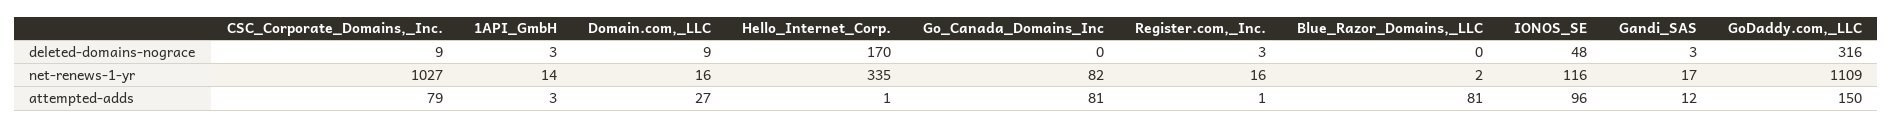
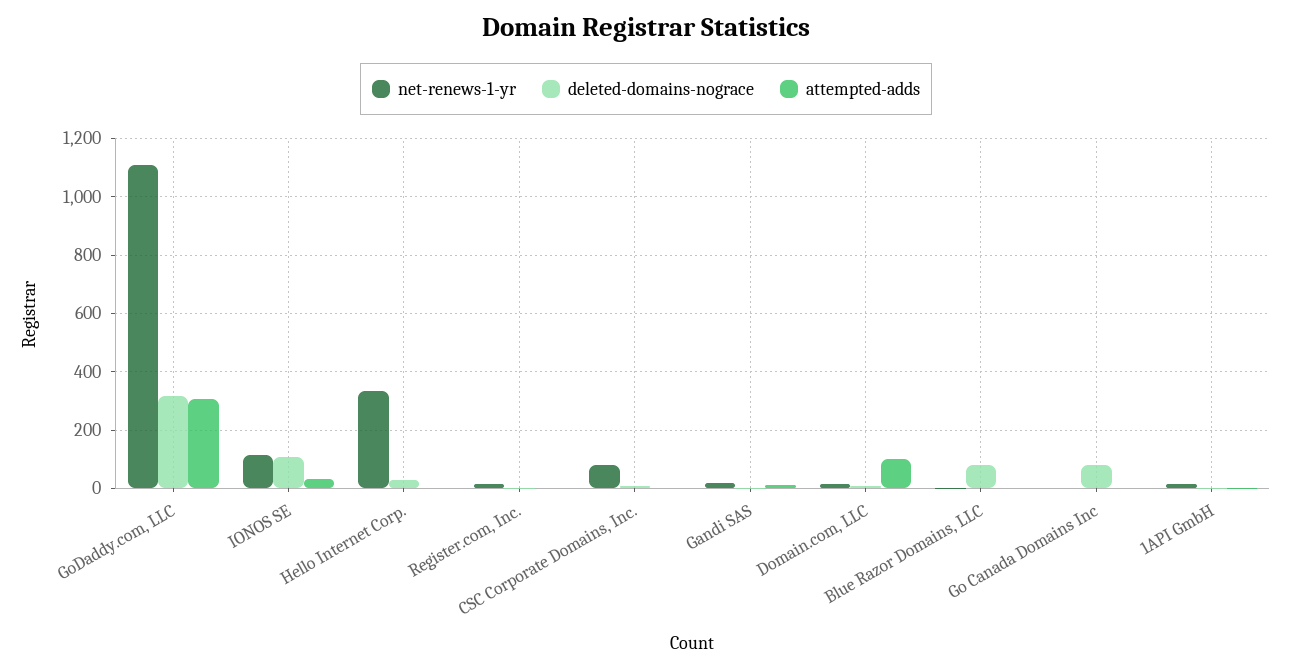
  {
    "deleted-domains-nograce": {
      "CSC_Corporate_Domains,_Inc.": 9,
      "1API_GmbH": 3,
      "Domain.com,_LLC": 9,
-     "Hello_Internet_Corp.": 170,
+     "Hello_Internet_Corp.": 25,
-     "Go_Canada_Domains_Inc": 0,
+     "Go_Canada_Domains_Inc": 75,
      "Register.com,_Inc.": 3,
-     "Blue_Razor_Domains,_LLC": 0,
+     "Blue_Razor_Domains,_LLC": 75,
-     "IONOS_SE": 48,
+     "IONOS_SE": 100,
      "Gandi_SAS": 3,
      "GoDaddy.com,_LLC": 316
    },
    "net-renews-1-yr": {
-     "CSC_Corporate_Domains,_Inc.": 1027,
+     "CSC_Corporate_Domains,_Inc.": 75,
      "1API_GmbH": 14,
      "Domain.com,_LLC": 16,
      "Hello_Internet_Corp.": 335,
-     "Go_Canada_Domains_Inc": 82,
+     "Go_Canada_Domains_Inc": 0,
      "Register.com,_Inc.": 16,
      "Blue_Razor_Domains,_LLC": 2,
      "IONOS_SE": 116,
      "Gandi_SAS": 17,
      "GoDaddy.com,_LLC": 1109
    },
    "attempted-adds": {
-     "CSC_Corporate_Domains,_Inc.": 79,
+     "CSC_Corporate_Domains,_Inc.": 0,
      "1API_GmbH": 3,
-     "Domain.com,_LLC": 27,
+     "Domain.com,_LLC": 100,
      "Hello_Internet_Corp.": 1,
-     "Go_Canada_Domains_Inc": 81,
+     "Go_Canada_Domains_Inc": 0,
      "Register.com,_Inc.": 1,
-     "Blue_Razor_Domains,_LLC": 81,
+     "Blue_Razor_Domains,_LLC": 0,
-     "IONOS_SE": 96,
+     "IONOS_SE": 25,
      "Gandi_SAS": 12,
-     "GoDaddy.com,_LLC": 150
+     "GoDaddy.com,_LLC": 300
    }
  }

